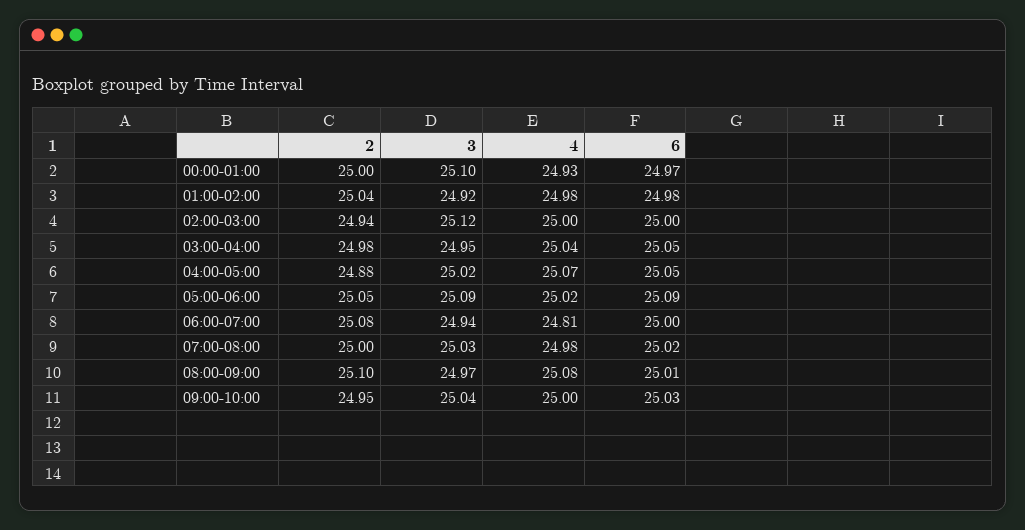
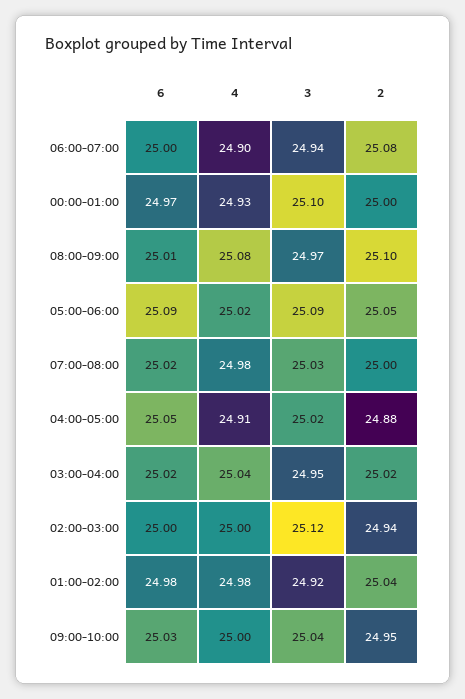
  {
    "2": {
      "00:00-01:00": 25,
      "01:00-02:00": 25.04,
      "02:00-03:00": 24.94,
-     "03:00-04:00": 24.98,
+     "03:00-04:00": 25.02,
      "04:00-05:00": 24.88,
      "05:00-06:00": 25.05,
      "06:00-07:00": 25.08,
      "07:00-08:00": 25,
      "08:00-09:00": 25.1,
      "09:00-10:00": 24.95
    },
    "3": {
      "00:00-01:00": 25.1,
      "01:00-02:00": 24.92,
      "02:00-03:00": 25.12,
      "03:00-04:00": 24.95,
      "04:00-05:00": 25.02,
      "05:00-06:00": 25.09,
      "06:00-07:00": 24.94,
      "07:00-08:00": 25.03,
      "08:00-09:00": 24.97,
      "09:00-10:00": 25.04
    },
    "4": {
      "00:00-01:00": 24.93,
      "01:00-02:00": 24.98,
      "02:00-03:00": 25,
      "03:00-04:00": 25.04,
-     "04:00-05:00": 25.07,
+     "04:00-05:00": 24.91,
      "05:00-06:00": 25.02,
-     "06:00-07:00": 24.81,
+     "06:00-07:00": 24.9,
      "07:00-08:00": 24.98,
      "08:00-09:00": 25.08,
      "09:00-10:00": 25
    },
    "6": {
      "00:00-01:00": 24.97,
      "01:00-02:00": 24.98,
      "02:00-03:00": 25,
-     "03:00-04:00": 25.05,
+     "03:00-04:00": 25.02,
      "04:00-05:00": 25.05,
      "05:00-06:00": 25.09,
      "06:00-07:00": 25,
      "07:00-08:00": 25.02,
      "08:00-09:00": 25.01,
      "09:00-10:00": 25.03
    }
  }

